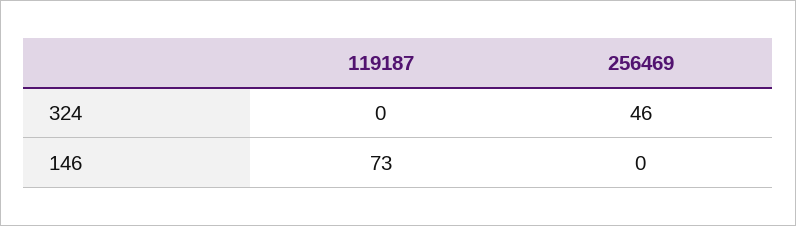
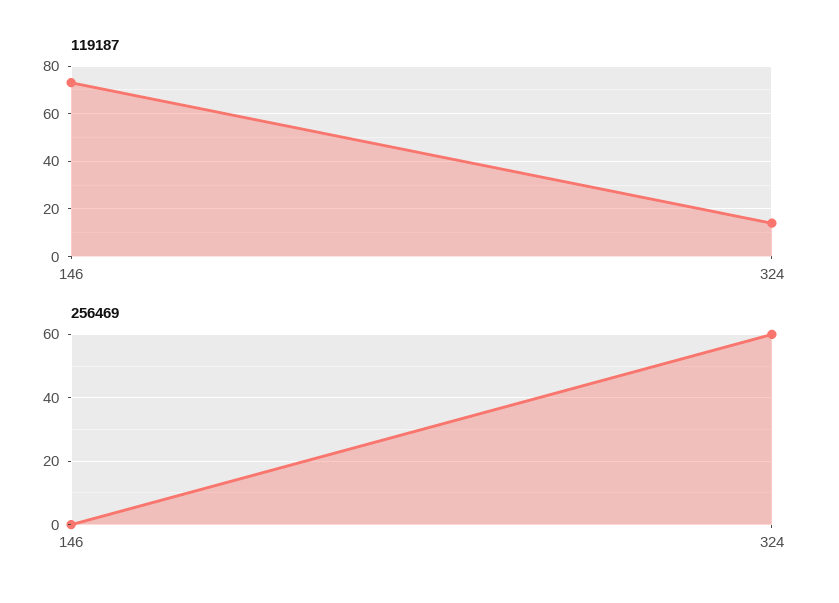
  {
    "119187": {
-     "324": 0,
+     "324": 15,
      "146": 73
    },
    "256469": {
-     "324": 46,
+     "324": 60,
      "146": 0
    }
  }

